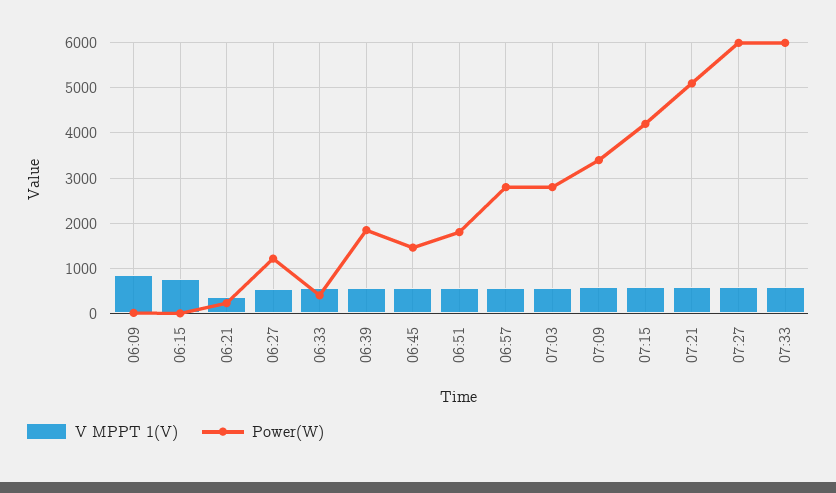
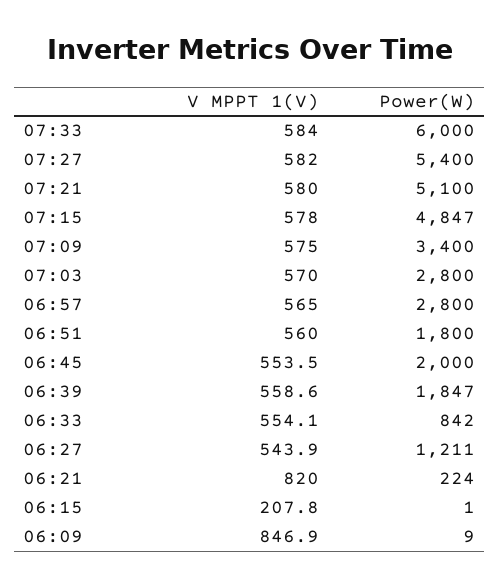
  {
    "V MPPT 1(V)": {
      "06:09": 846.9,
-     "06:15": 800,
+     "06:15": 207.8,
-     "06:21": 400,
+     "06:21": 820,
      "06:27": 543.9,
      "06:33": 554.1,
      "06:39": 558.6,
      "06:45": 553.5,
      "06:51": 560,
      "06:57": 565,
      "07:03": 570,
      "07:09": 575,
      "07:15": 578,
      "07:21": 580,
      "07:27": 582,
      "07:33": 584
    },
    "Power(W)": {
      "06:09": 9,
      "06:15": 1,
      "06:21": 224,
      "06:27": 1211,
-     "06:33": 400,
+     "06:33": 842,
      "06:39": 1847,
-     "06:45": 1400,
+     "06:45": 2000,
      "06:51": 1800,
      "06:57": 2800,
      "07:03": 2800,
      "07:09": 3400,
-     "07:15": 4200,
+     "07:15": 4847,
      "07:21": 5100,
-     "07:27": 6000,
+     "07:27": 5400,
      "07:33": 6000
    }
  }

